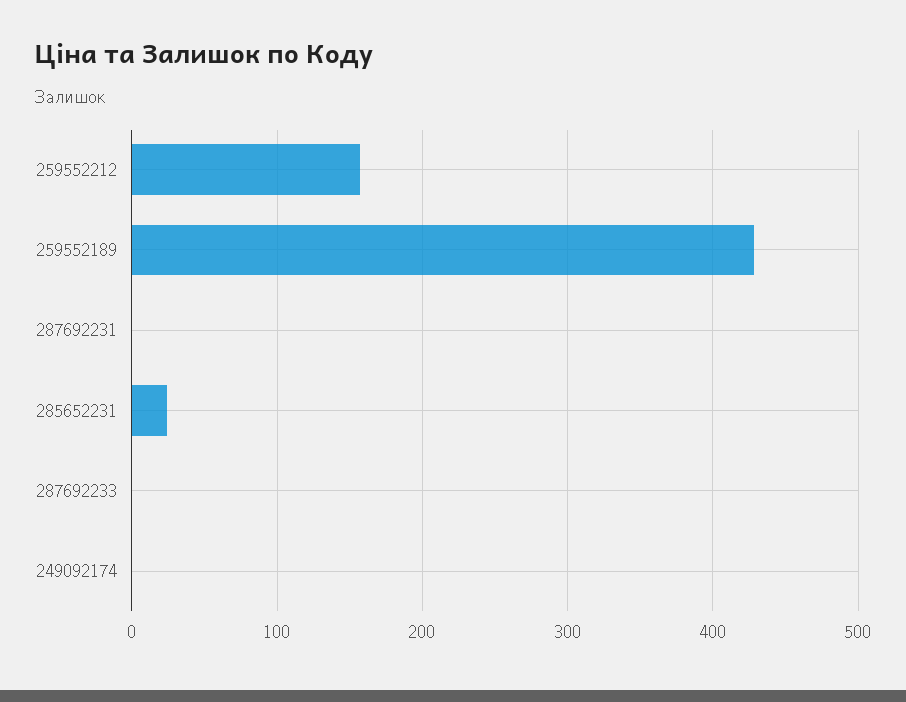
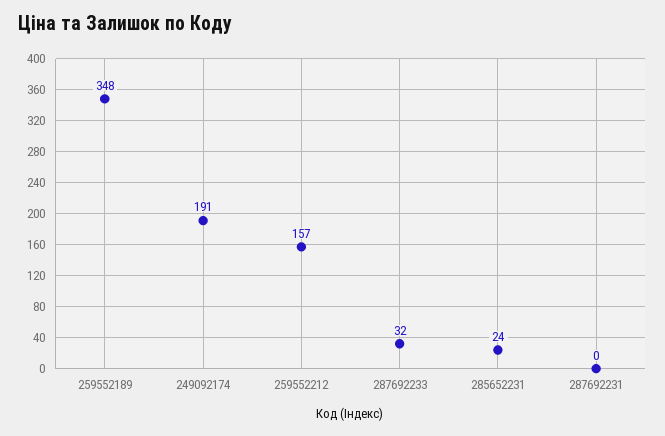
  {
    "259552212": 157,
-   "259552189": 430,
+   "259552189": 348,
    "287692231": 0,
    "285652231": 24,
-   "287692233": 0,
+   "287692233": 32,
-   "249092174": 0
+   "249092174": 191
  }

